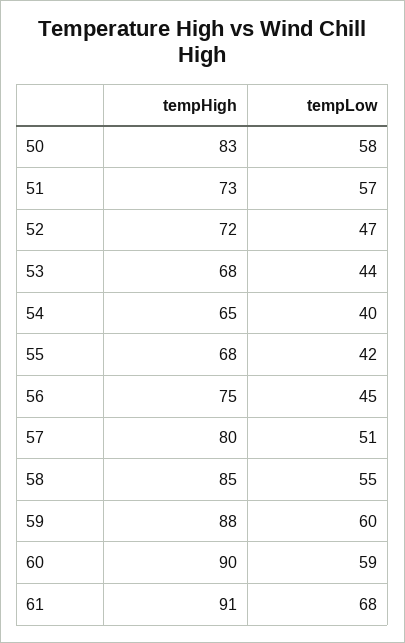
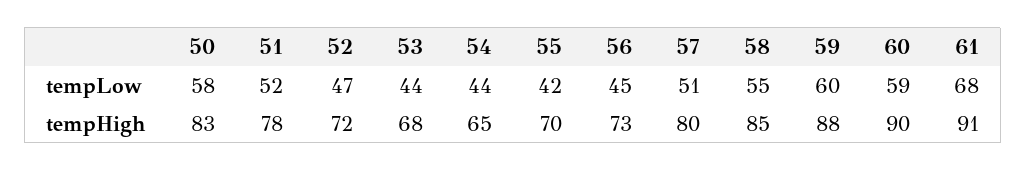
  {
    "tempHigh": {
      "50": 83,
-     "51": 73,
+     "51": 78,
      "52": 72,
      "53": 68,
      "54": 65,
-     "55": 68,
+     "55": 70,
-     "56": 75,
+     "56": 73,
      "57": 80,
      "58": 85,
      "59": 88,
      "60": 90,
      "61": 91
    },
    "tempLow": {
      "50": 58,
-     "51": 57,
+     "51": 52,
      "52": 47,
      "53": 44,
-     "54": 40,
+     "54": 44,
      "55": 42,
      "56": 45,
      "57": 51,
      "58": 55,
      "59": 60,
      "60": 59,
      "61": 68
    }
  }

